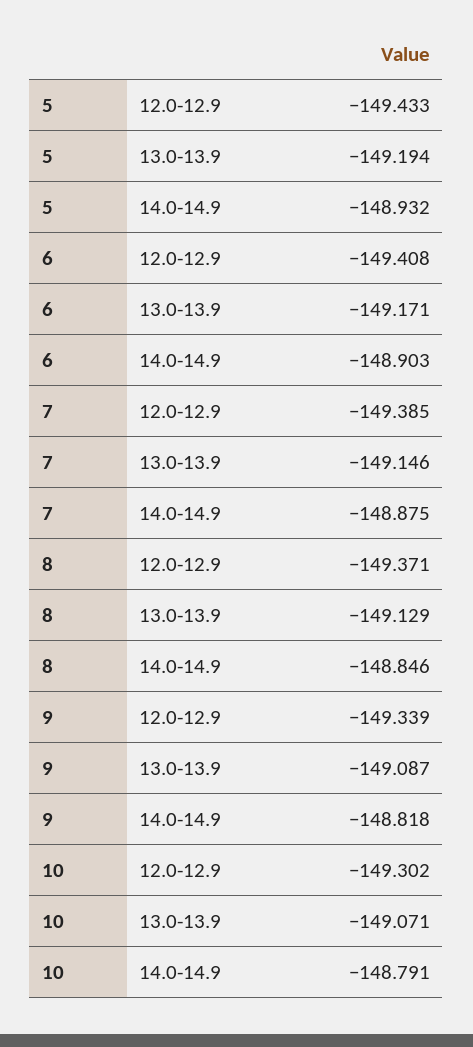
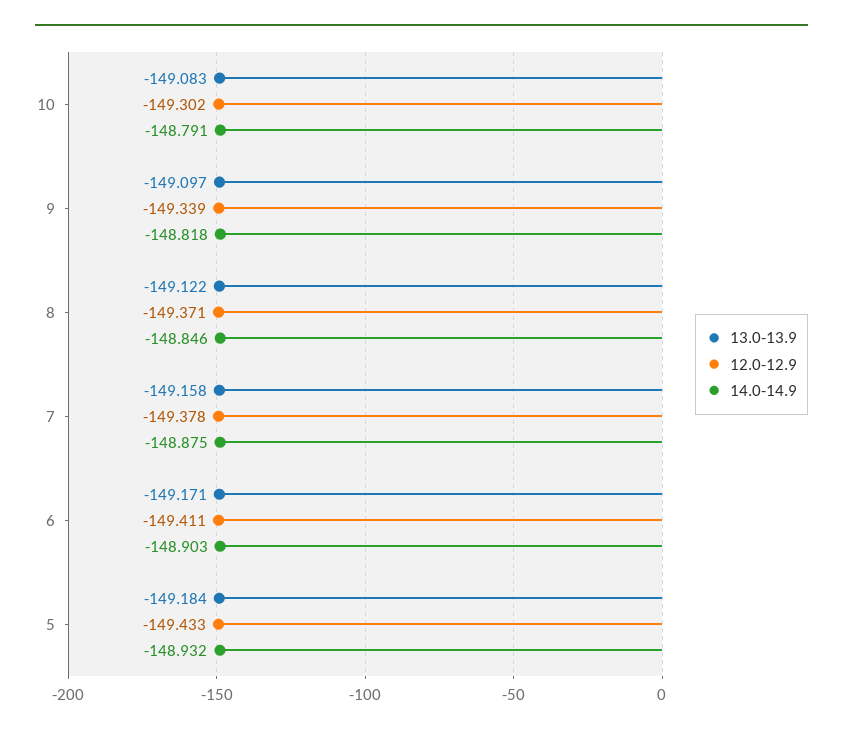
  {
    "12.0-12.9": {
      "5": -149.433,
-     "6": -149.408,
+     "6": -149.411,
-     "7": -149.385,
+     "7": -149.378,
      "8": -149.371,
      "9": -149.339,
      "10": -149.302
    },
    "13.0-13.9": {
-     "5": -149.194,
+     "5": -149.184,
      "6": -149.171,
-     "7": -149.146,
+     "7": -149.158,
-     "8": -149.129,
+     "8": -149.122,
-     "9": -149.087,
+     "9": -149.097,
-     "10": -149.071
+     "10": -149.083
    },
    "14.0-14.9": {
      "5": -148.932,
      "6": -148.903,
      "7": -148.875,
      "8": -148.846,
      "9": -148.818,
      "10": -148.791
    }
  }

